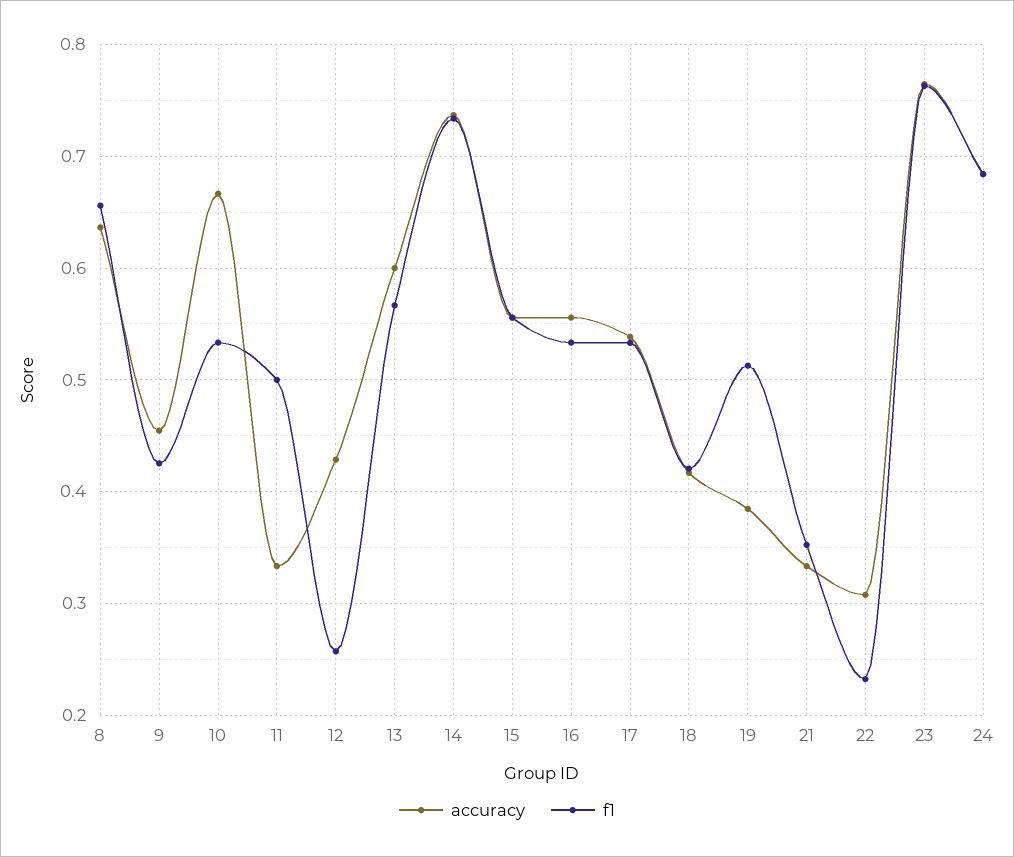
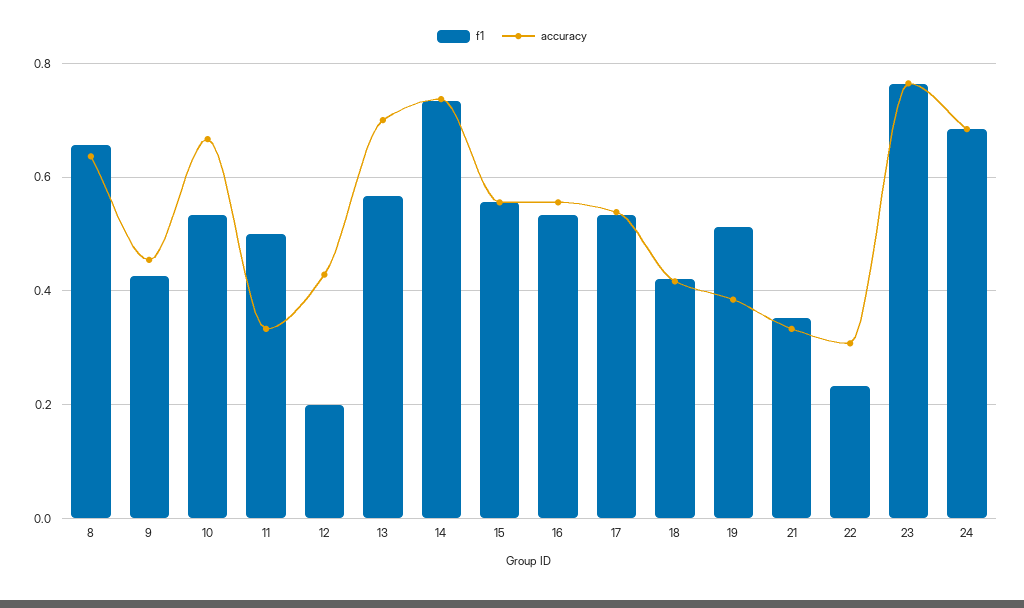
  {
    "accuracy": {
      "8": 0.64,
      "9": 0.45,
      "10": 0.67,
      "11": 0.33,
      "12": 0.43,
-     "13": 0.6,
+     "13": 0.7,
      "14": 0.74,
      "15": 0.56,
      "16": 0.56,
      "17": 0.54,
      "18": 0.42,
      "19": 0.38,
      "21": 0.33,
      "22": 0.31,
      "23": 0.76,
      "24": 0.68
    },
    "f1": {
      "8": 0.66,
      "9": 0.43,
      "10": 0.53,
      "11": 0.5,
-     "12": 0.26,
+     "12": 0.2,
      "13": 0.57,
      "14": 0.73,
      "15": 0.56,
      "16": 0.53,
      "17": 0.53,
      "18": 0.42,
      "19": 0.51,
      "21": 0.35,
      "22": 0.23,
      "23": 0.76,
      "24": 0.68
    }
  }

